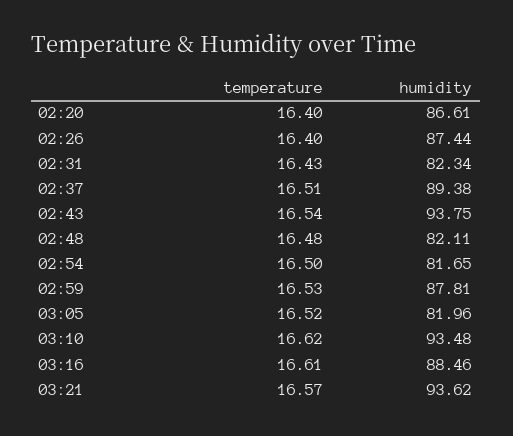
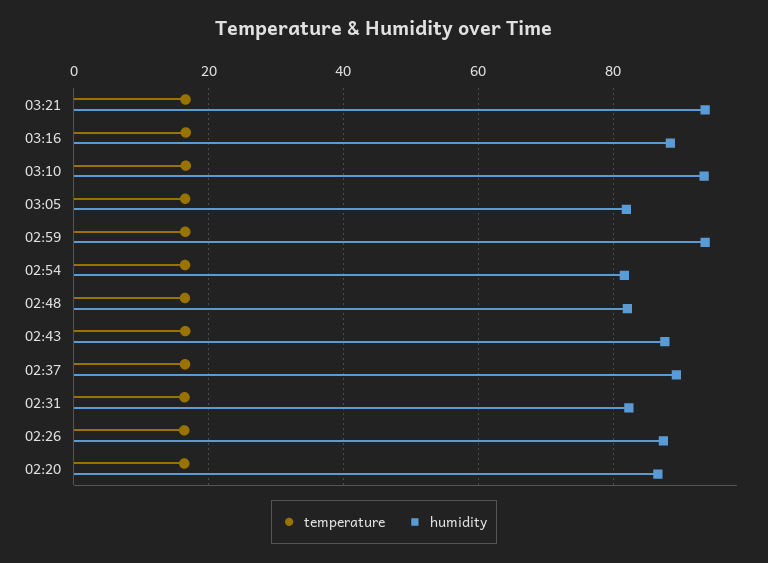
  {
    "temperature": {
      "02:20": 16.4,
      "02:26": 16.4,
      "02:31": 16.43,
      "02:37": 16.51,
      "02:43": 16.54,
      "02:48": 16.48,
      "02:54": 16.5,
      "02:59": 16.53,
      "03:05": 16.52,
      "03:10": 16.62,
      "03:16": 16.61,
      "03:21": 16.57
    },
    "humidity": {
      "02:20": 86.61,
      "02:26": 87.44,
      "02:31": 82.34,
      "02:37": 89.38,
-     "02:43": 93.75,
+     "02:43": 88,
      "02:48": 82.11,
      "02:54": 81.65,
-     "02:59": 87.81,
+     "02:59": 94,
      "03:05": 81.96,
      "03:10": 93.48,
      "03:16": 88.46,
      "03:21": 93.62
    }
  }

